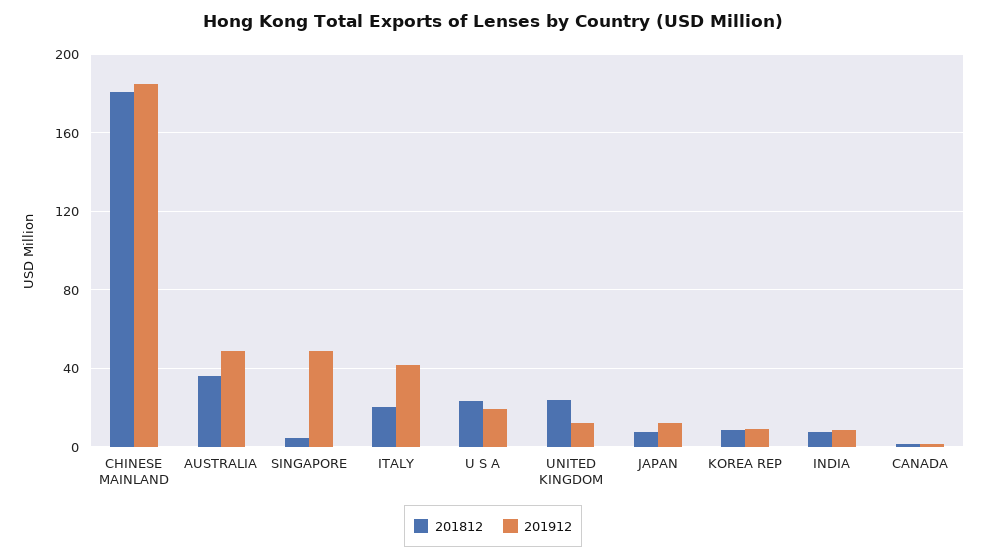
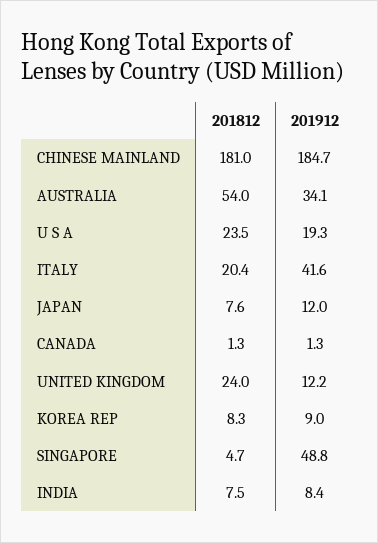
  {
    "201812": {
      "CHINESE MAINLAND": 181,
-     "AUSTRALIA": 35,
+     "AUSTRALIA": 54,
      "SINGAPORE": 4.7,
      "ITALY": 20.4,
      "U S A": 23.5,
      "UNITED KINGDOM": 24,
      "JAPAN": 7.6,
      "KOREA REP": 8.3,
      "INDIA": 7.5,
      "CANADA": 1.3
    },
    "201912": {
      "CHINESE MAINLAND": 184.7,
-     "AUSTRALIA": 50,
+     "AUSTRALIA": 34.1,
      "SINGAPORE": 48.8,
      "ITALY": 41.6,
      "U S A": 19.3,
      "UNITED KINGDOM": 12.2,
      "JAPAN": 12,
      "KOREA REP": 9,
      "INDIA": 8.4,
      "CANADA": 1.3
    }
  }

